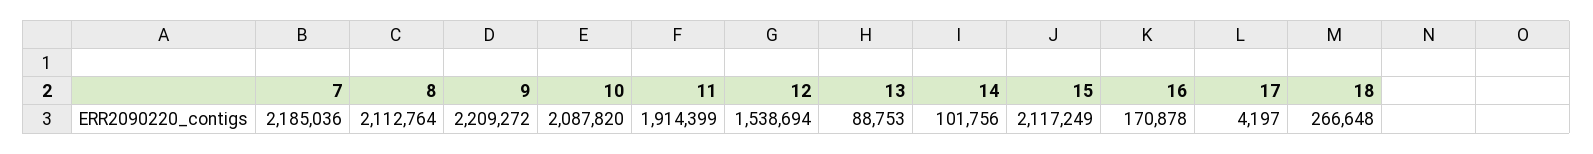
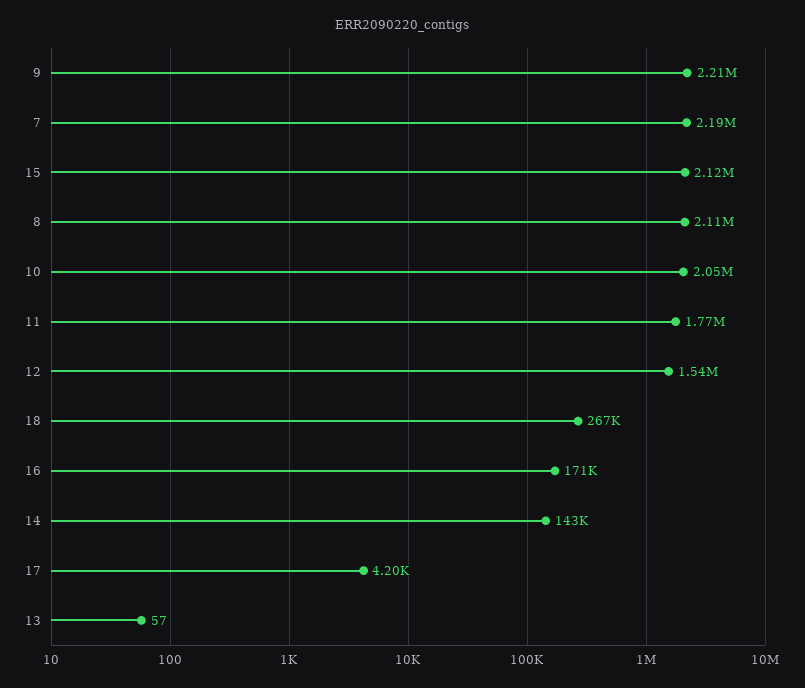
  {
    "7": 2185036,
    "8": 2112764,
    "9": 2209272,
-   "10": 2087820,
+   "10": 2050000,
-   "11": 1914399,
+   "11": 1770000,
    "12": 1538694,
-   "13": 88753,
+   "13": 57,
-   "14": 101756,
+   "14": 143000,
    "15": 2117249,
    "16": 170878,
    "17": 4197,
    "18": 266648
  }

